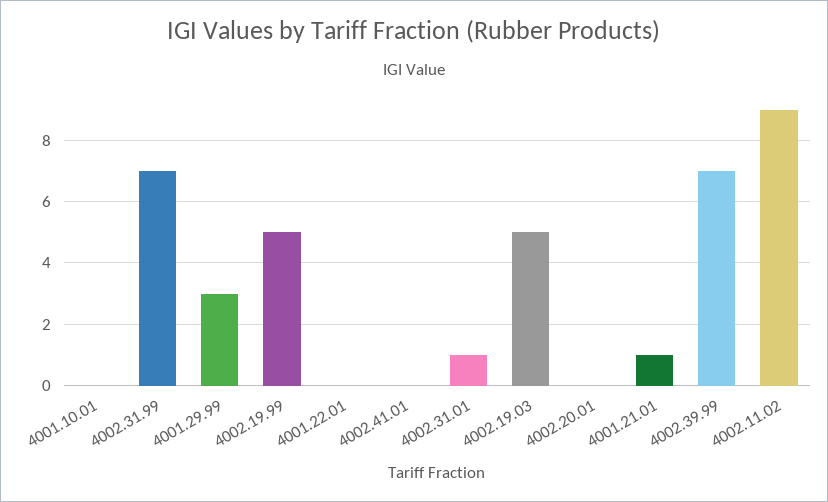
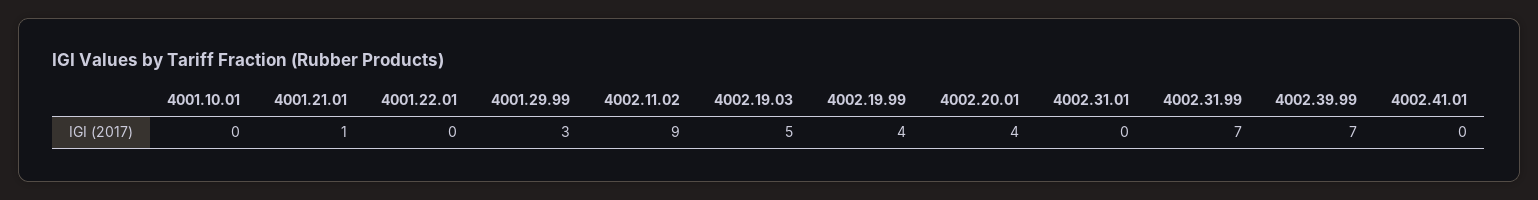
  {
    "4001.10.01": 0,
    "4002.31.99": 7,
    "4001.29.99": 3,
-   "4002.19.99": 5,
+   "4002.19.99": 4,
    "4001.22.01": 0,
    "4002.41.01": 0,
-   "4002.31.01": 1,
+   "4002.31.01": 0,
    "4002.19.03": 5,
-   "4002.20.01": 0,
+   "4002.20.01": 4,
    "4001.21.01": 1,
    "4002.39.99": 7,
    "4002.11.02": 9
  }

